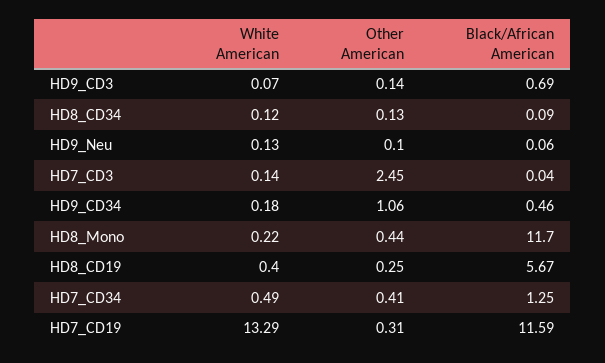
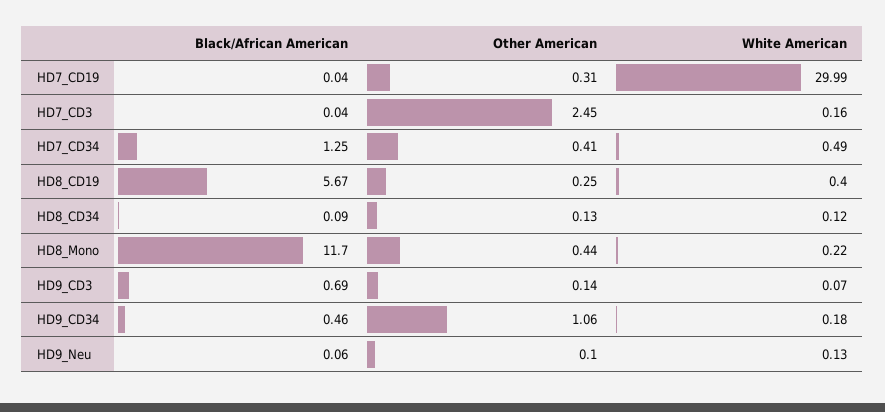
  {
    "White American": {
      "HD9_CD3": 0.07,
      "HD8_CD34": 0.12,
      "HD9_Neu": 0.13,
-     "HD7_CD3": 0.14,
+     "HD7_CD3": 0.16,
      "HD9_CD34": 0.18,
      "HD8_Mono": 0.22,
      "HD8_CD19": 0.4,
      "HD7_CD34": 0.49,
-     "HD7_CD19": 13.29
+     "HD7_CD19": 29.99
    },
    "Other American": {
      "HD9_CD3": 0.14,
      "HD8_CD34": 0.13,
      "HD9_Neu": 0.1,
      "HD7_CD3": 2.45,
      "HD9_CD34": 1.06,
      "HD8_Mono": 0.44,
      "HD8_CD19": 0.25,
      "HD7_CD34": 0.41,
      "HD7_CD19": 0.31
    },
    "Black/African American": {
      "HD9_CD3": 0.69,
      "HD8_CD34": 0.09,
      "HD9_Neu": 0.06,
      "HD7_CD3": 0.04,
      "HD9_CD34": 0.46,
      "HD8_Mono": 11.7,
      "HD8_CD19": 5.67,
      "HD7_CD34": 1.25,
-     "HD7_CD19": 11.59
+     "HD7_CD19": 0.04
    }
  }

